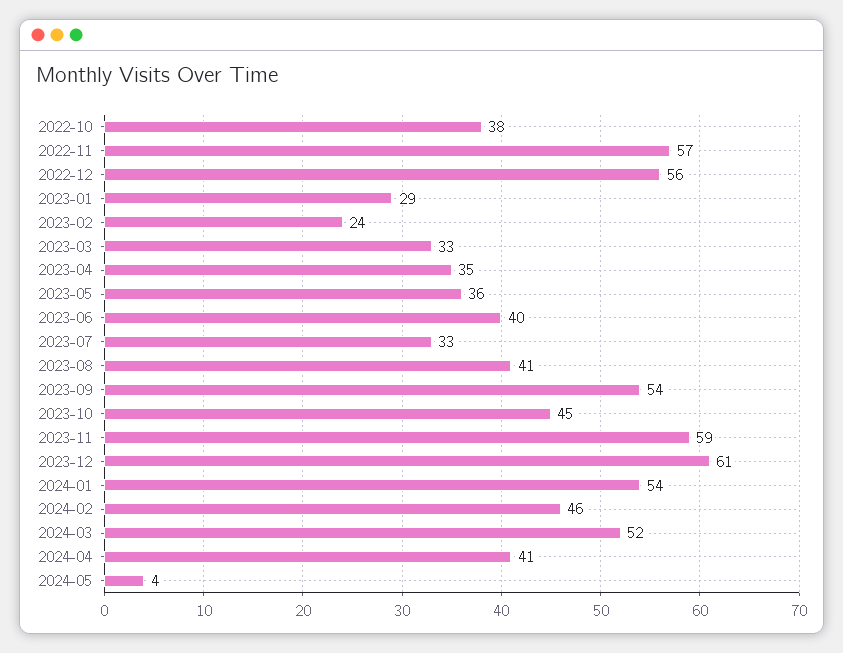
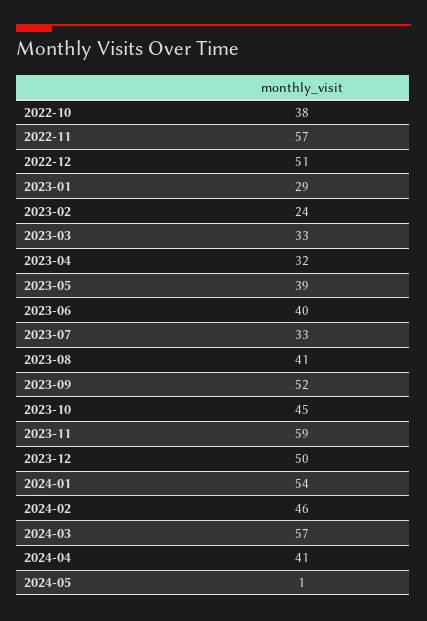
  {
    "2022-10": 38,
    "2022-11": 57,
-   "2022-12": 56,
+   "2022-12": 51,
    "2023-01": 29,
    "2023-02": 24,
    "2023-03": 33,
-   "2023-04": 35,
+   "2023-04": 32,
-   "2023-05": 36,
+   "2023-05": 39,
    "2023-06": 40,
    "2023-07": 33,
    "2023-08": 41,
-   "2023-09": 54,
+   "2023-09": 52,
    "2023-10": 45,
    "2023-11": 59,
-   "2023-12": 61,
+   "2023-12": 50,
    "2024-01": 54,
    "2024-02": 46,
-   "2024-03": 52,
+   "2024-03": 57,
    "2024-04": 41,
-   "2024-05": 4
+   "2024-05": 1
  }

